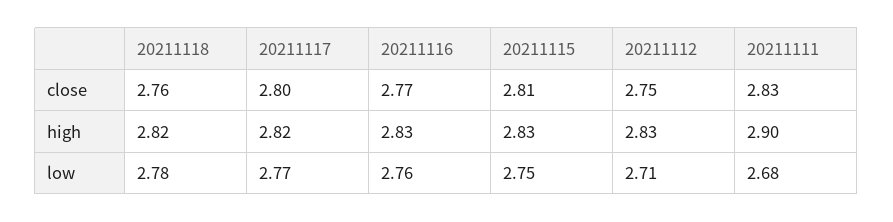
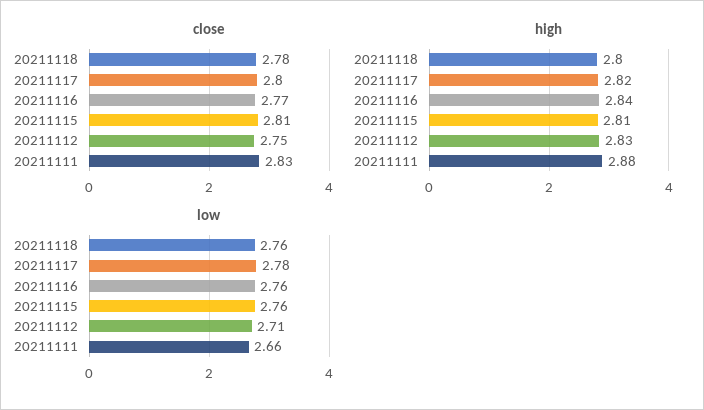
  {
    "close": {
-     "20211118": 2.76,
+     "20211118": 2.78,
      "20211117": 2.8,
      "20211116": 2.77,
      "20211115": 2.81,
      "20211112": 2.75,
      "20211111": 2.83
    },
    "high": {
-     "20211118": 2.82,
+     "20211118": 2.8,
      "20211117": 2.82,
-     "20211116": 2.83,
+     "20211116": 2.84,
-     "20211115": 2.83,
+     "20211115": 2.81,
      "20211112": 2.83,
-     "20211111": 2.9
+     "20211111": 2.88
    },
    "low": {
-     "20211118": 2.78,
+     "20211118": 2.76,
-     "20211117": 2.77,
+     "20211117": 2.78,
      "20211116": 2.76,
-     "20211115": 2.75,
+     "20211115": 2.76,
      "20211112": 2.71,
-     "20211111": 2.68
+     "20211111": 2.66
    }
  }

